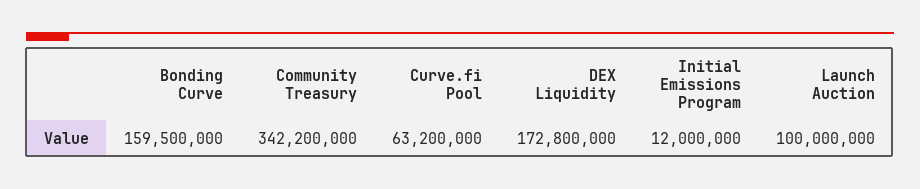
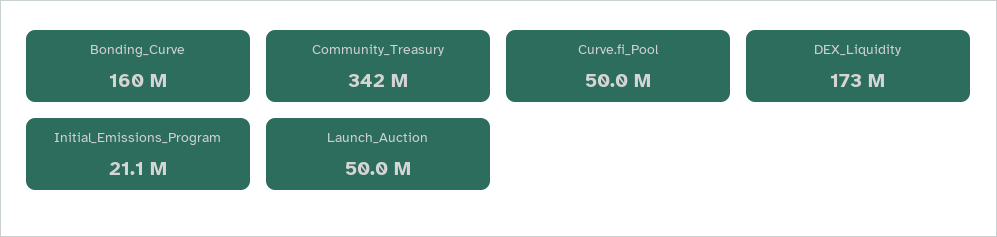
  {
    "Bonding Curve": 159500000,
    "Community Treasury": 342200000,
-   "Curve.fi Pool": 63200000,
+   "Curve.fi Pool": 50000000,
    "DEX Liquidity": 172800000,
-   "Initial Emissions Program": 12000000,
+   "Initial Emissions Program": 21100000,
-   "Launch Auction": 100000000
+   "Launch Auction": 50000000
  }

